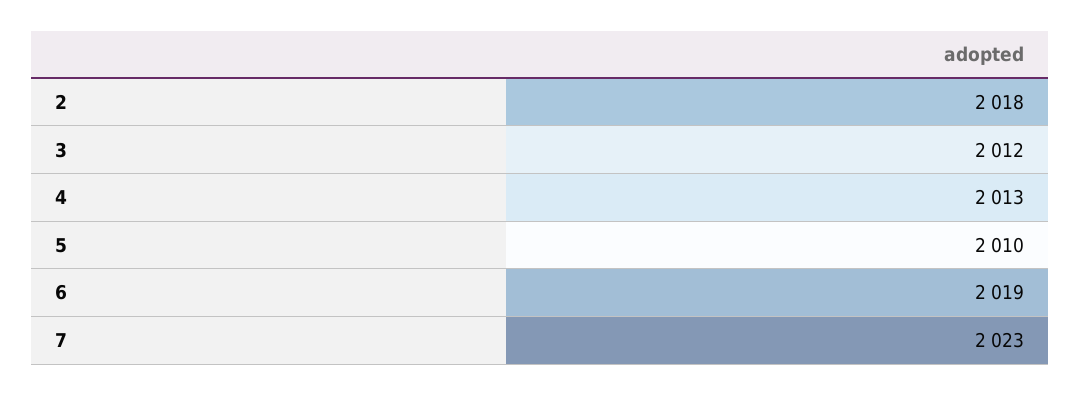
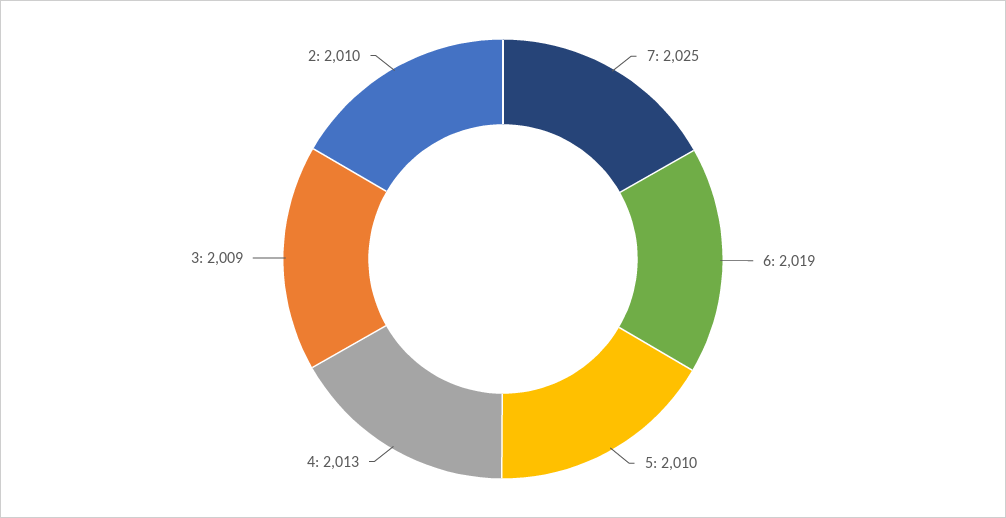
  {
-   "2": 2018,
+   "2": 2010,
-   "3": 2012,
+   "3": 2009,
    "4": 2013,
    "5": 2010,
    "6": 2019,
-   "7": 2023
+   "7": 2025
  }

